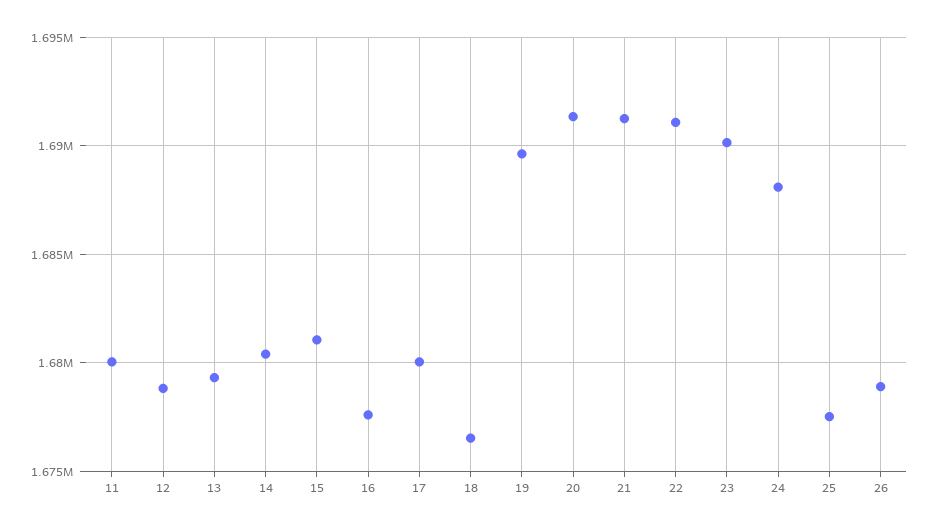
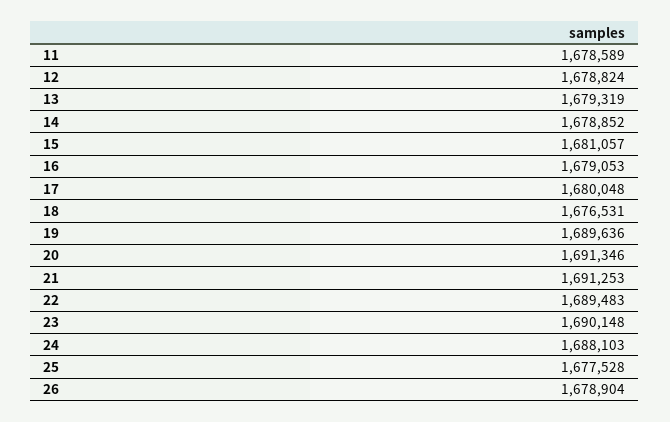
  {
-   "11": 1680000,
+   "11": 1678589,
    "12": 1678824,
    "13": 1679319,
-   "14": 1680500,
+   "14": 1678852,
    "15": 1681057,
-   "16": 1677500,
+   "16": 1679053,
    "17": 1680048,
    "18": 1676531,
    "19": 1689636,
    "20": 1691346,
    "21": 1691253,
-   "22": 1691000,
+   "22": 1689483,
    "23": 1690148,
    "24": 1688103,
    "25": 1677528,
    "26": 1678904
  }

